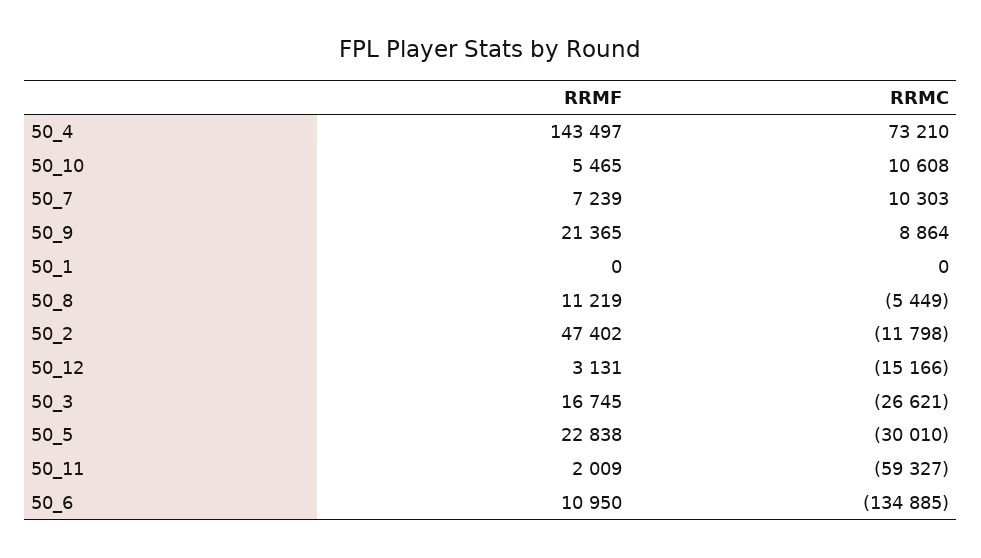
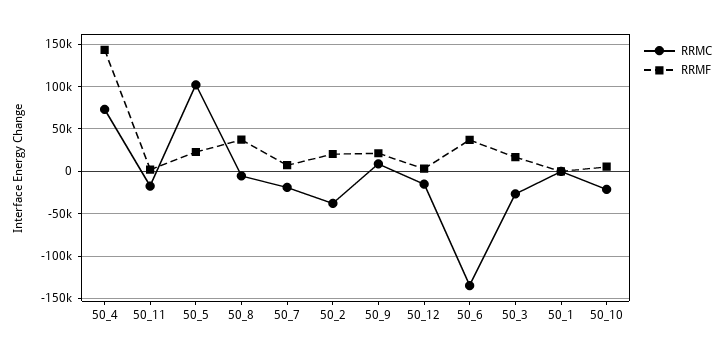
  {
    "RRMF": {
      "50_4": 143497,
      "50_10": 5465,
      "50_7": 7239,
      "50_9": 21365,
      "50_1": 0,
-     "50_8": 11219,
+     "50_8": 40000,
-     "50_2": 47402,
+     "50_2": 20000,
      "50_12": 3131,
      "50_3": 16745,
      "50_5": 22838,
      "50_11": 2009,
-     "50_6": 10950
+     "50_6": 40000
    },
    "RRMC": {
      "50_4": 73210,
-     "50_10": 10608,
+     "50_10": -20000,
-     "50_7": 10303,
+     "50_7": -20000,
      "50_9": 8864,
      "50_1": 0,
      "50_8": -5449,
-     "50_2": -11798,
+     "50_2": -40000,
      "50_12": -15166,
      "50_3": -26621,
-     "50_5": -30010,
+     "50_5": 100000,
-     "50_11": -59327,
+     "50_11": -20000,
      "50_6": -134885
    }
  }

